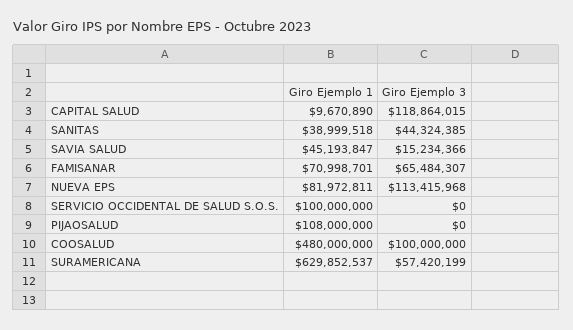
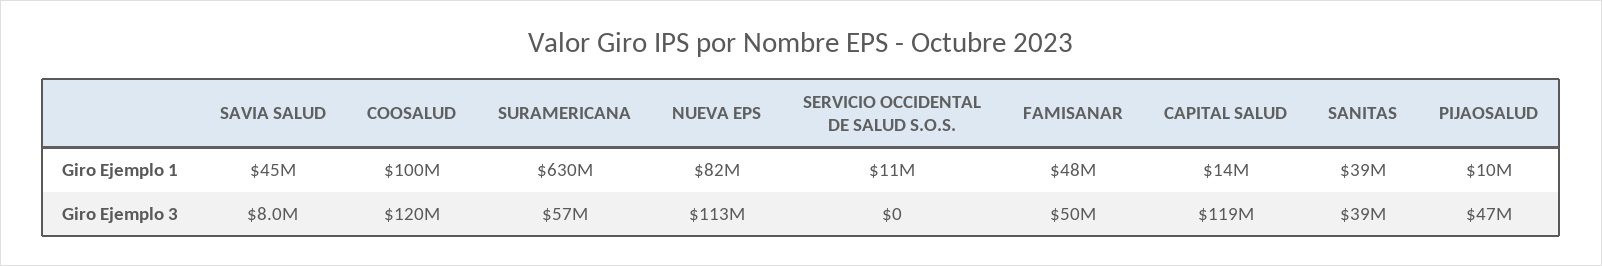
  {
    "Giro Ejemplo 1": {
-     "CAPITAL SALUD": 9670890,
+     "CAPITAL SALUD": 14000000,
      "SANITAS": 38999518,
      "SAVIA SALUD": 45193847,
-     "FAMISANAR": 70998701,
+     "FAMISANAR": 48000000,
      "NUEVA EPS": 81972811,
-     "SERVICIO OCCIDENTAL DE SALUD S.O.S.": 100000000,
+     "SERVICIO OCCIDENTAL DE SALUD S.O.S.": 11000000,
-     "PIJAOSALUD": 108000000,
+     "PIJAOSALUD": 10000000,
-     "COOSALUD": 480000000,
+     "COOSALUD": 100000000,
      "SURAMERICANA": 629852537
    },
    "Giro Ejemplo 3": {
      "CAPITAL SALUD": 118864015,
-     "SANITAS": 44324385,
+     "SANITAS": 39000000,
-     "SAVIA SALUD": 15234366,
+     "SAVIA SALUD": 8000000,
-     "FAMISANAR": 65484307,
+     "FAMISANAR": 50000000,
      "NUEVA EPS": 113415968,
      "SERVICIO OCCIDENTAL DE SALUD S.O.S.": 0,
-     "PIJAOSALUD": 0,
+     "PIJAOSALUD": 47000000,
-     "COOSALUD": 100000000,
+     "COOSALUD": 120000000,
      "SURAMERICANA": 57420199
    }
  }

